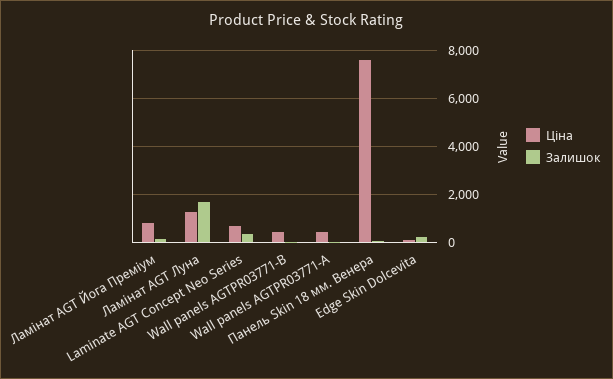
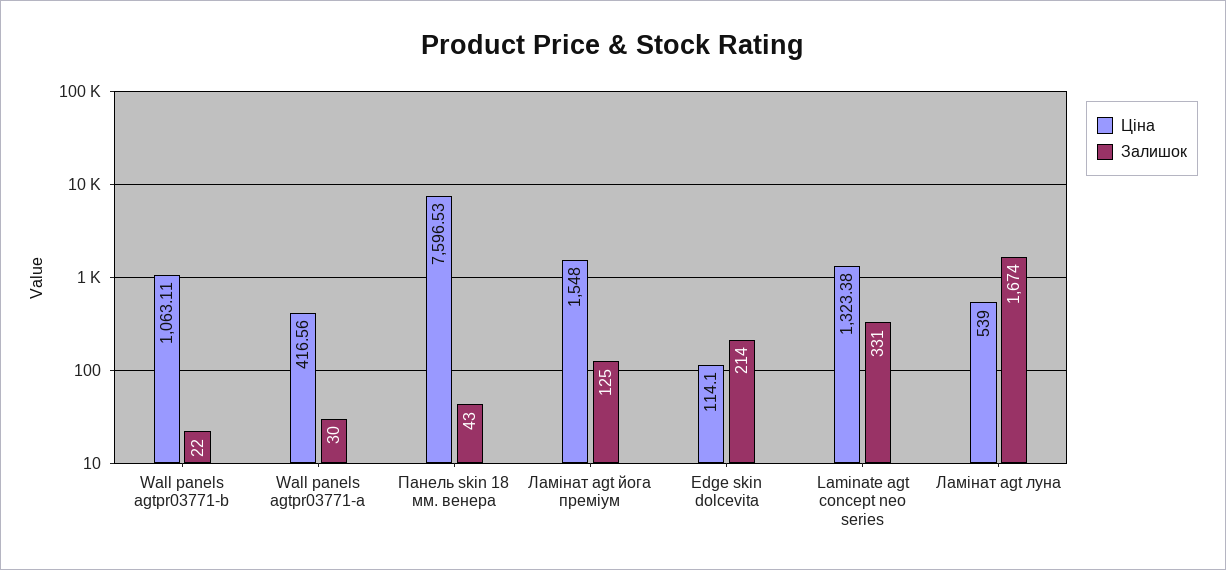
  {
    "Ціна": {
-     "Ламінат AGT Йога Преміум": 750,
+     "Ламінат AGT Йога Преміум": 1548,
-     "Ламінат AGT Луна": 1250,
+     "Ламінат AGT Луна": 539,
-     "Laminate AGT Concept Neo Series": 750,
+     "Laminate AGT Concept Neo Series": 1323.38,
-     "Wall panels AGTPR03771-B": 500,
+     "Wall panels AGTPR03771-B": 1063.11,
      "Wall panels AGTPR03771-А": 416.56,
      "Панель Skin 18 мм. Венера": 7596.53,
      "Edge Skin Dolcevita": 114.1
    },
    "Залишок": {
      "Ламінат AGT Йога Преміум": 125,
      "Ламінат AGT Луна": 1674,
      "Laminate AGT Concept Neo Series": 331,
      "Wall panels AGTPR03771-B": 22,
      "Wall panels AGTPR03771-А": 30,
      "Панель Skin 18 мм. Венера": 43,
      "Edge Skin Dolcevita": 214
    }
  }

